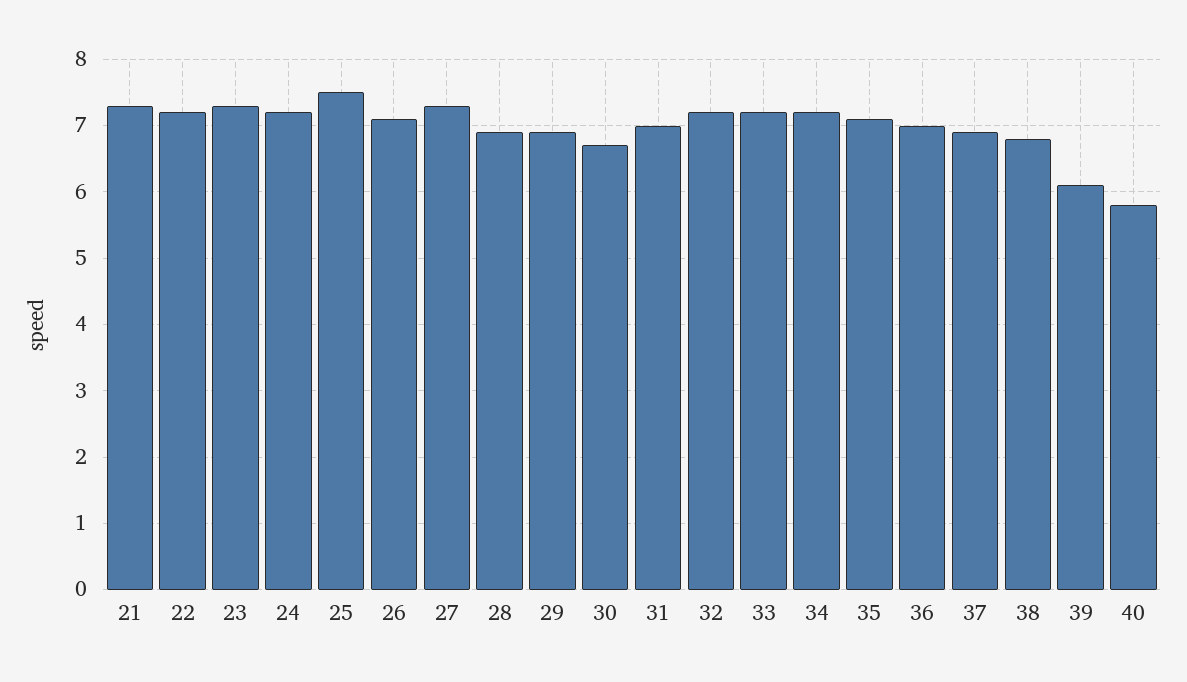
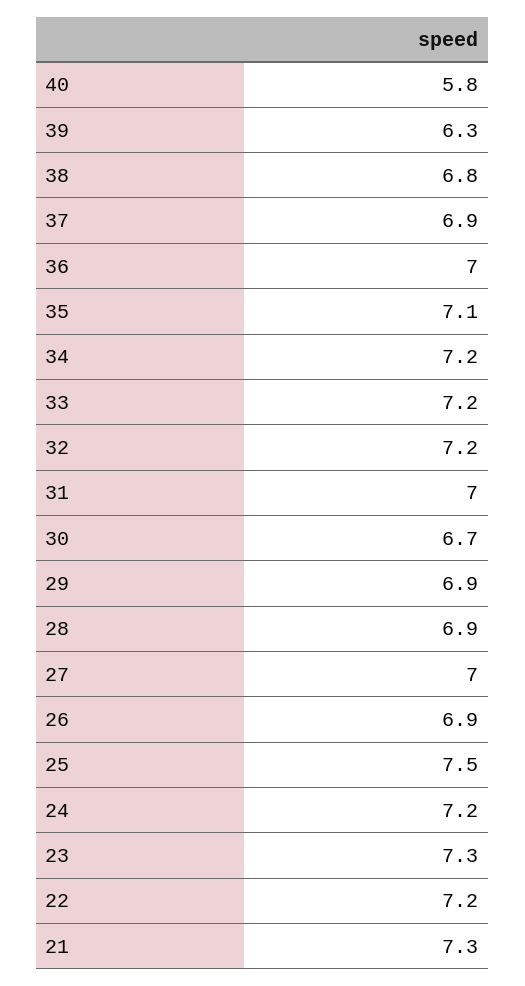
  {
    "21": 7.3,
    "22": 7.2,
    "23": 7.3,
    "24": 7.2,
    "25": 7.5,
-   "26": 7.1,
+   "26": 6.9,
-   "27": 7.3,
+   "27": 7,
    "28": 6.9,
    "29": 6.9,
    "30": 6.7,
    "31": 7,
    "32": 7.2,
    "33": 7.2,
    "34": 7.2,
    "35": 7.1,
    "36": 7,
    "37": 6.9,
    "38": 6.8,
-   "39": 6.1,
+   "39": 6.3,
    "40": 5.8
  }

